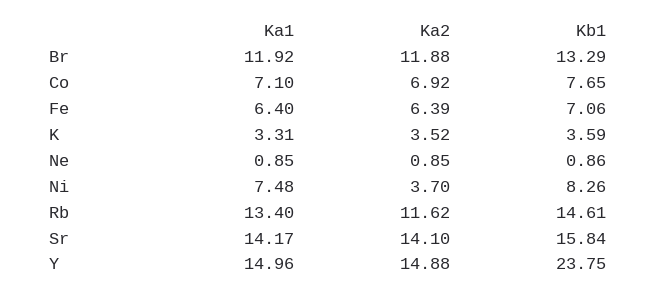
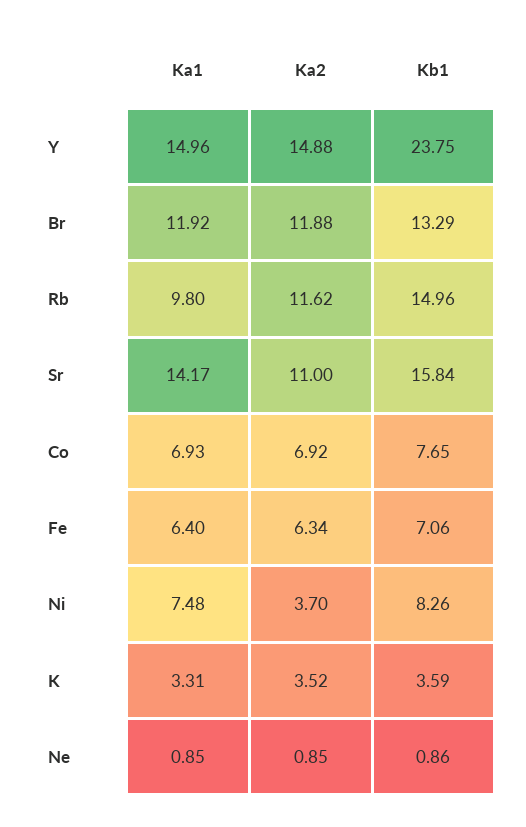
  {
    "Ka1": {
      "Br": 11.92,
-     "Co": 7.1,
+     "Co": 6.93,
      "Fe": 6.4,
      "K": 3.31,
      "Ne": 0.85,
      "Ni": 7.48,
-     "Rb": 13.4,
+     "Rb": 9.8,
      "Sr": 14.17,
      "Y": 14.96
    },
    "Ka2": {
      "Br": 11.88,
      "Co": 6.92,
-     "Fe": 6.39,
+     "Fe": 6.34,
      "K": 3.52,
      "Ne": 0.85,
      "Ni": 3.7,
      "Rb": 11.62,
-     "Sr": 14.1,
+     "Sr": 11,
      "Y": 14.88
    },
    "Kb1": {
      "Br": 13.29,
      "Co": 7.65,
      "Fe": 7.06,
      "K": 3.59,
      "Ne": 0.86,
      "Ni": 8.26,
-     "Rb": 14.61,
+     "Rb": 14.96,
      "Sr": 15.84,
      "Y": 23.75
    }
  }

